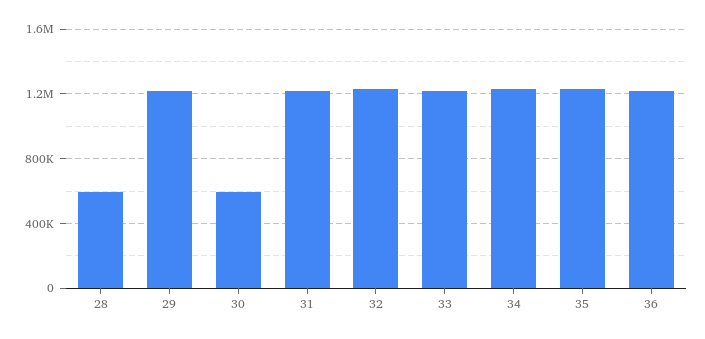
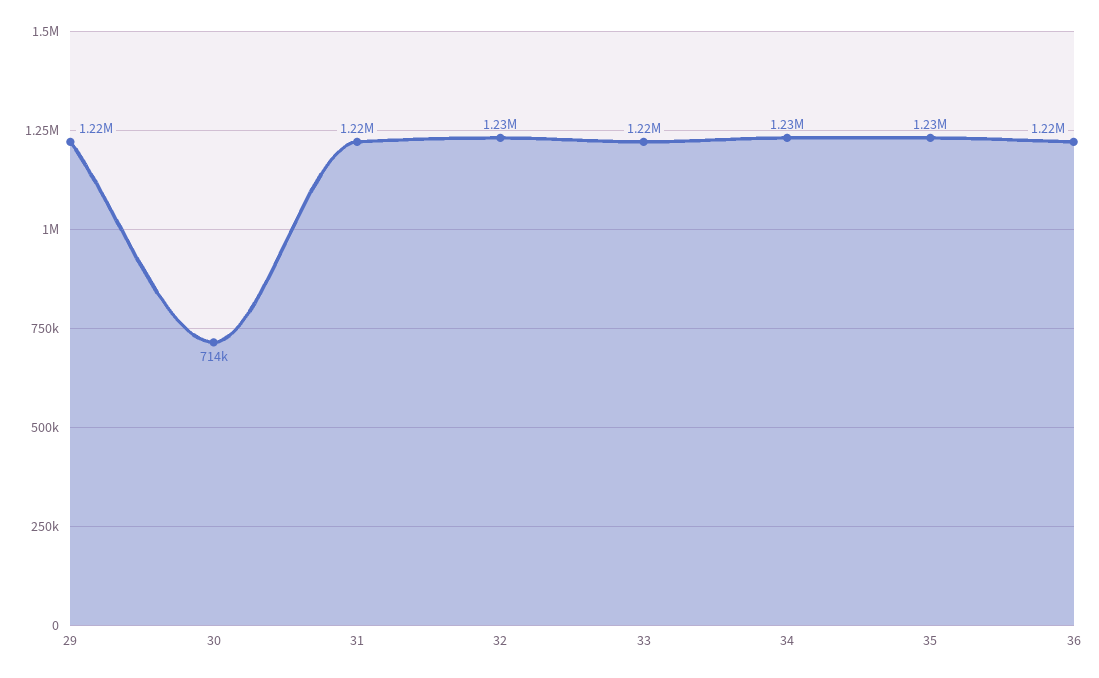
  {
-   "28": 600000,
    "29": 1220000,
-   "30": 600000,
+   "30": 714000,
    "31": 1220000,
    "32": 1230000,
    "33": 1220000,
    "34": 1230000,
    "35": 1230000,
    "36": 1220000
  }

